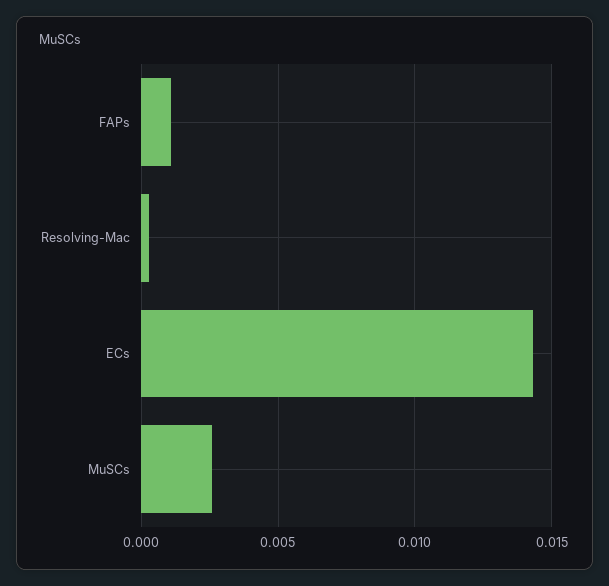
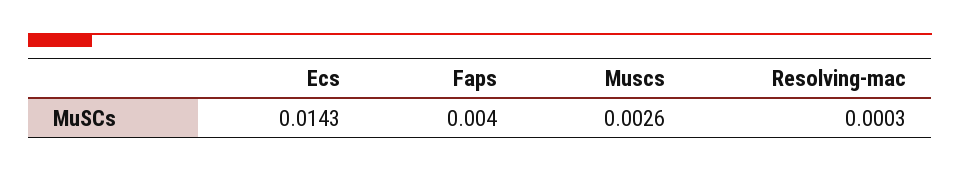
  {
-   "FAPs": 0.001,
+   "FAPs": 0.004,
    "Resolving-Mac": 0.0003,
    "ECs": 0.0143,
    "MuSCs": 0.0026
  }

